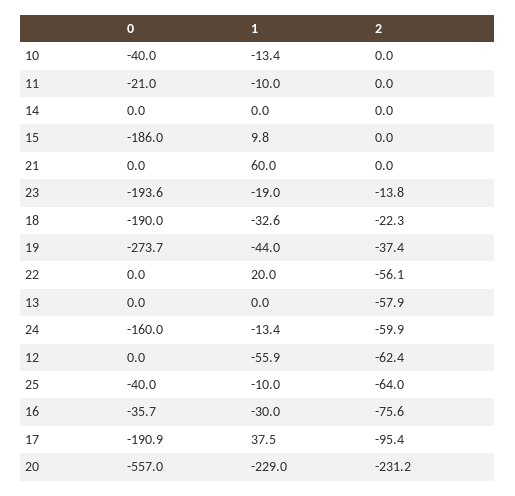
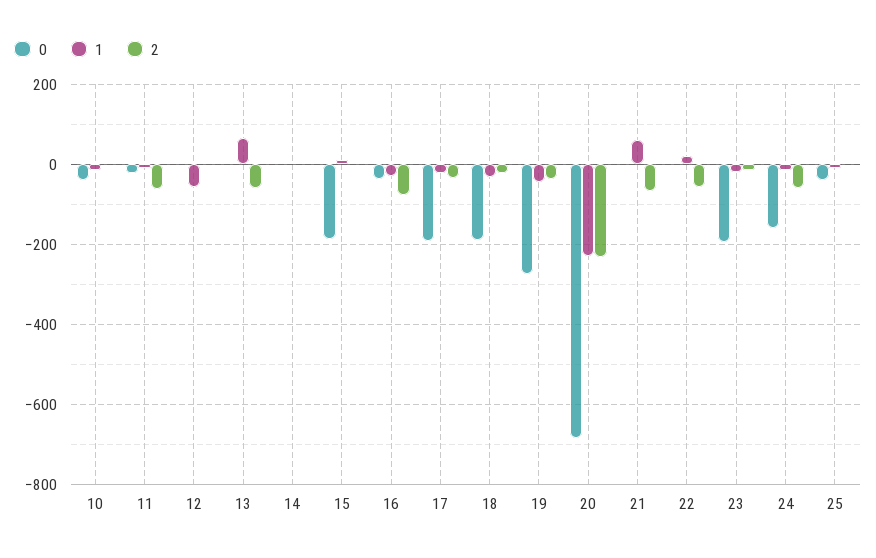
  {
    "0": {
      "10": -40,
      "11": -21,
      "14": 0,
      "15": -186,
      "21": 0,
      "23": -193.6,
      "18": -190,
      "19": -273.7,
      "22": 0,
      "13": 0,
      "24": -160,
      "12": 0,
      "25": -40,
      "16": -35.7,
      "17": -190.9,
-     "20": -557
+     "20": -680
    },
    "1": {
      "10": -13.4,
      "11": -10,
      "14": 0,
      "15": 9.8,
      "21": 60,
      "23": -19,
      "18": -32.6,
      "19": -44,
      "22": 20,
-     "13": 0,
+     "13": 60,
      "24": -13.4,
      "12": -55.9,
      "25": -10,
      "16": -30,
-     "17": 37.5,
+     "17": -20,
      "20": -229
    },
    "2": {
      "10": 0,
-     "11": 0,
+     "11": -60,
      "14": 0,
      "15": 0,
-     "21": 0,
+     "21": -60,
      "23": -13.8,
      "18": -22.3,
      "19": -37.4,
      "22": -56.1,
      "13": -57.9,
      "24": -59.9,
-     "12": -62.4,
+     "12": 0,
-     "25": -64,
+     "25": 0,
      "16": -75.6,
-     "17": -95.4,
+     "17": -40,
      "20": -231.2
    }
  }

